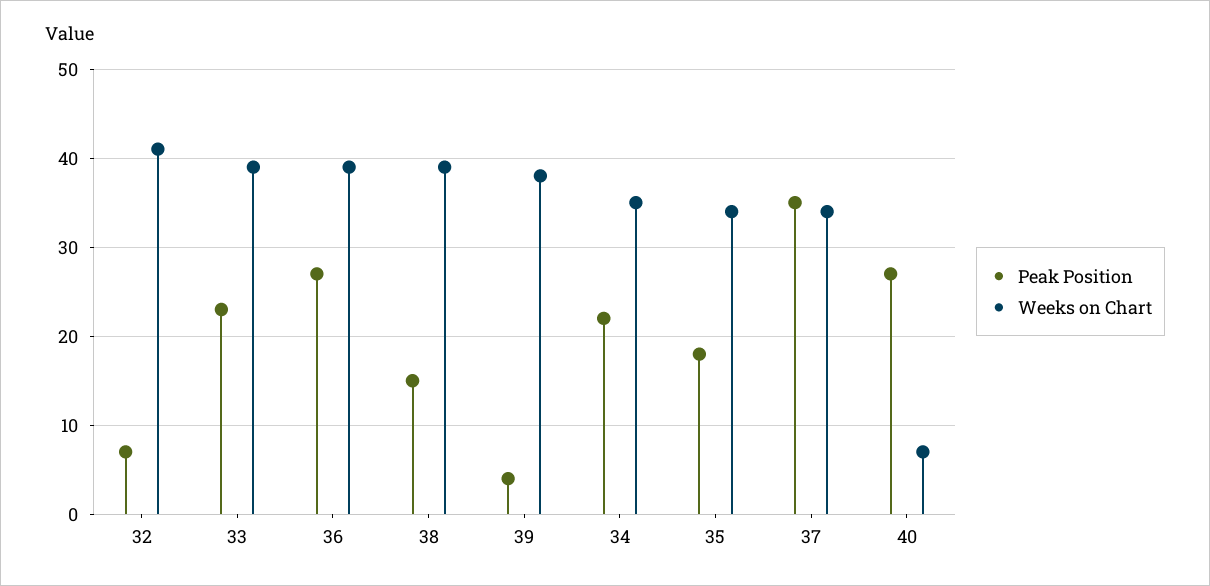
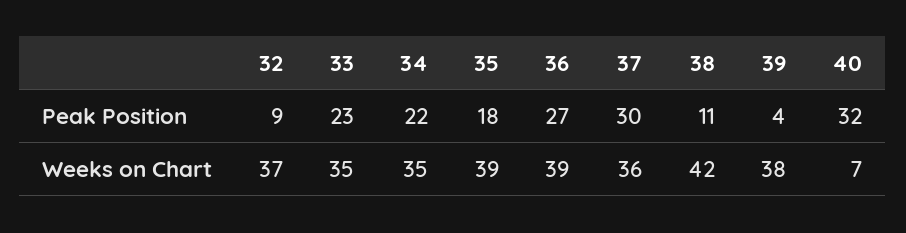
  {
    "Peak Position": {
-     "32": 7,
+     "32": 9,
      "33": 23,
      "36": 27,
-     "38": 15,
+     "38": 11,
      "39": 4,
      "34": 22,
      "35": 18,
-     "37": 35,
+     "37": 30,
-     "40": 27
+     "40": 32
    },
    "Weeks on Chart": {
-     "32": 41,
+     "32": 37,
-     "33": 39,
+     "33": 35,
      "36": 39,
-     "38": 39,
+     "38": 42,
      "39": 38,
      "34": 35,
-     "35": 34,
+     "35": 39,
-     "37": 34,
+     "37": 36,
      "40": 7
    }
  }

